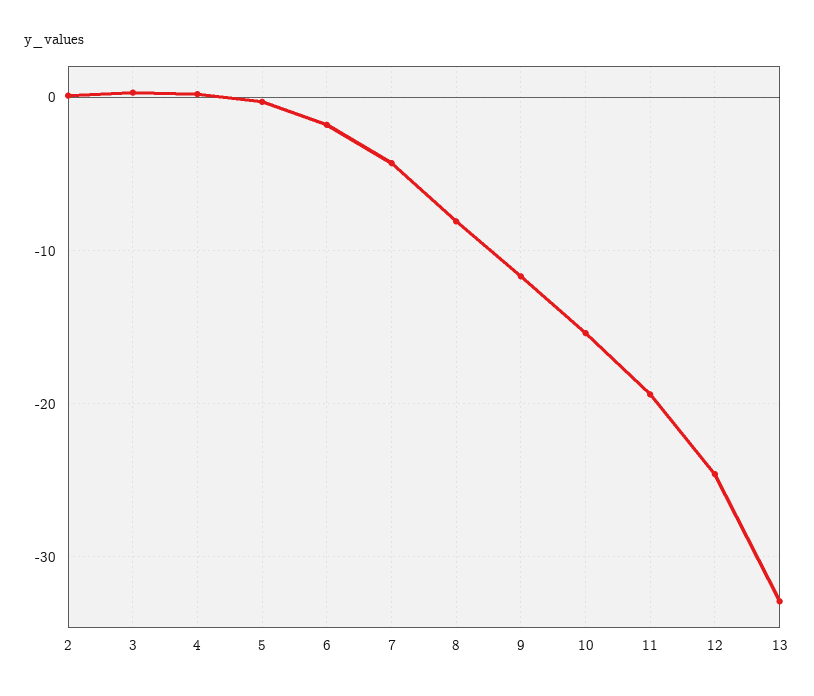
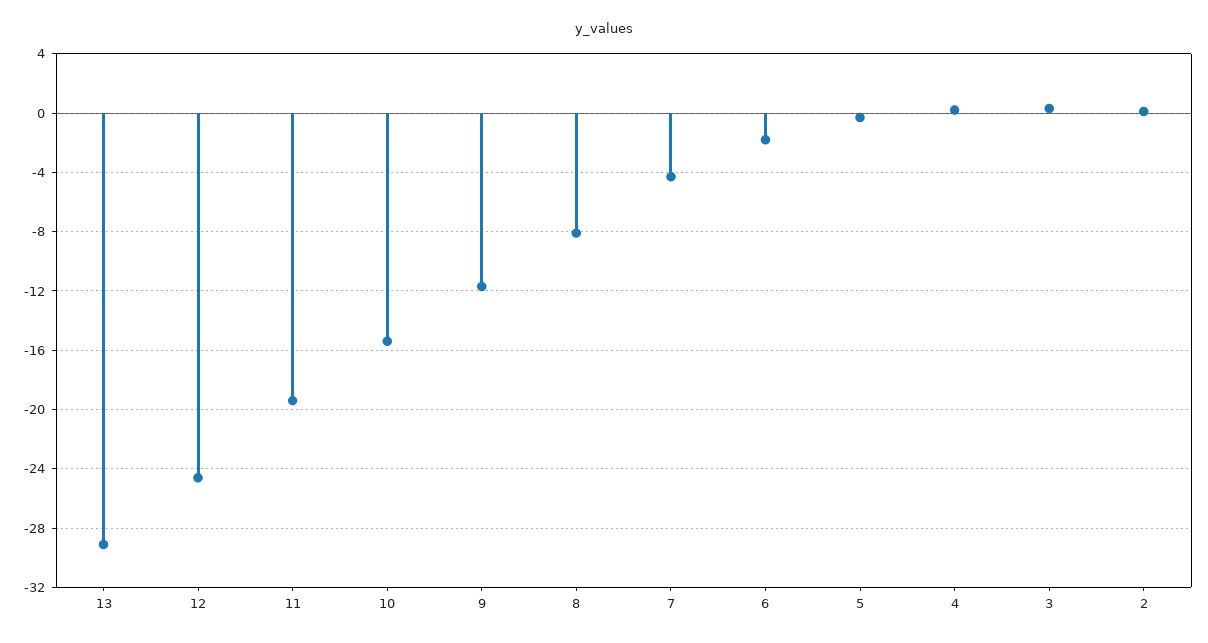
  {
    "2": 0,
    "3": 0.5,
    "4": 0,
    "5": -0.5,
    "6": -2,
    "7": -4.5,
    "8": -8,
    "9": -11.5,
    "10": -15.5,
    "11": -19.5,
    "12": -24.5,
-   "13": -33
+   "13": -29
  }

